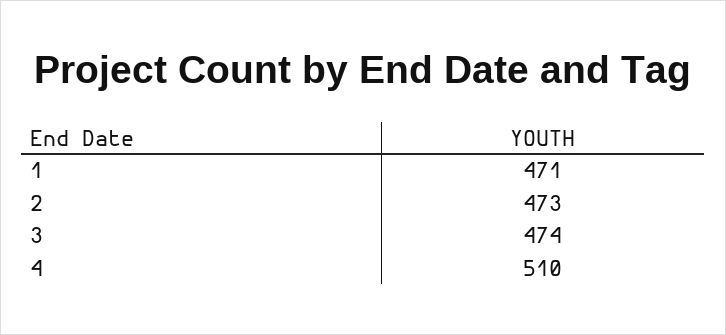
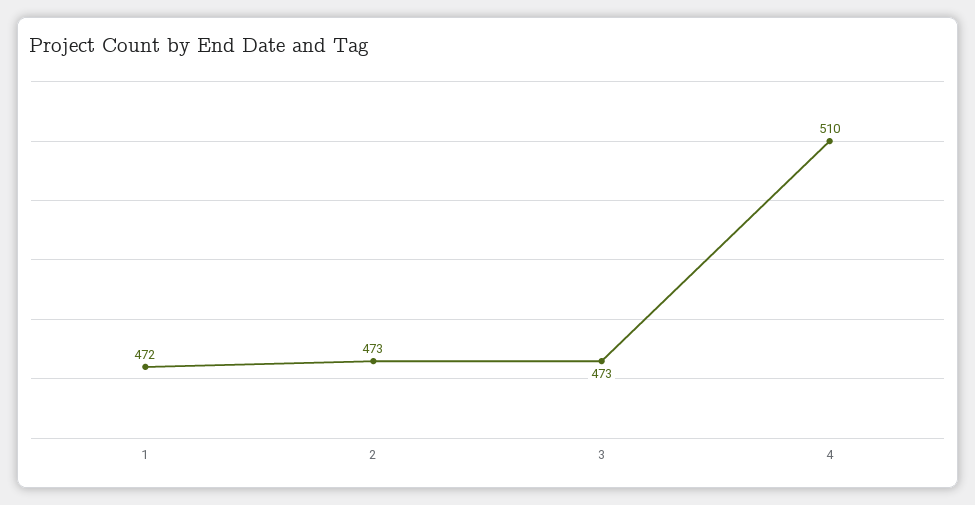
  {
-   "1": 471,
+   "1": 472,
    "2": 473,
-   "3": 474,
+   "3": 473,
    "4": 510
  }

